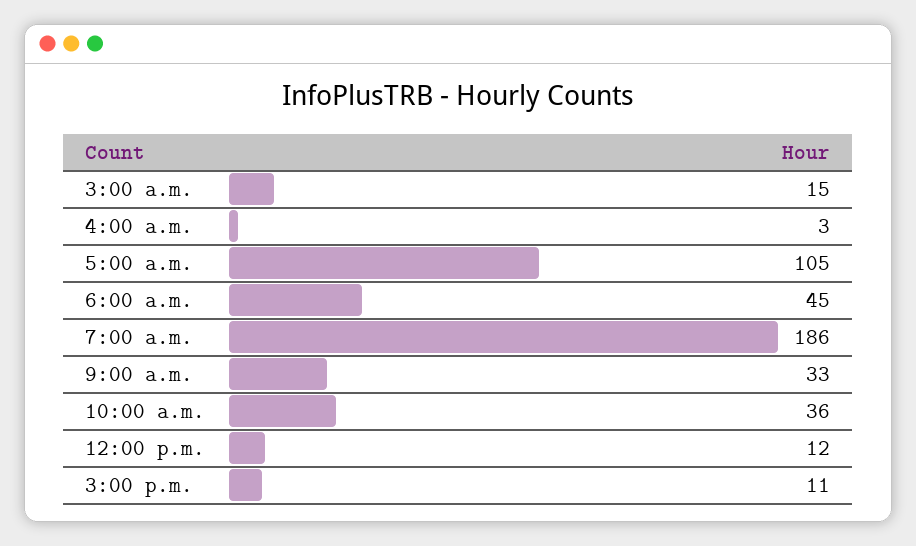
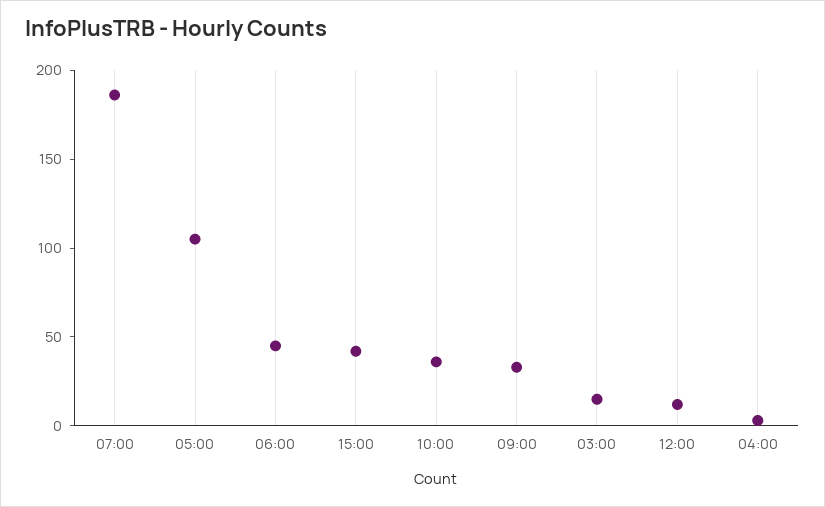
  {
    "3:00 a.m.": 15,
    "4:00 a.m.": 3,
    "5:00 a.m.": 105,
    "6:00 a.m.": 45,
    "7:00 a.m.": 186,
    "9:00 a.m.": 33,
    "10:00 a.m.": 36,
    "12:00 p.m.": 12,
-   "3:00 p.m.": 11
+   "3:00 p.m.": 40
  }

